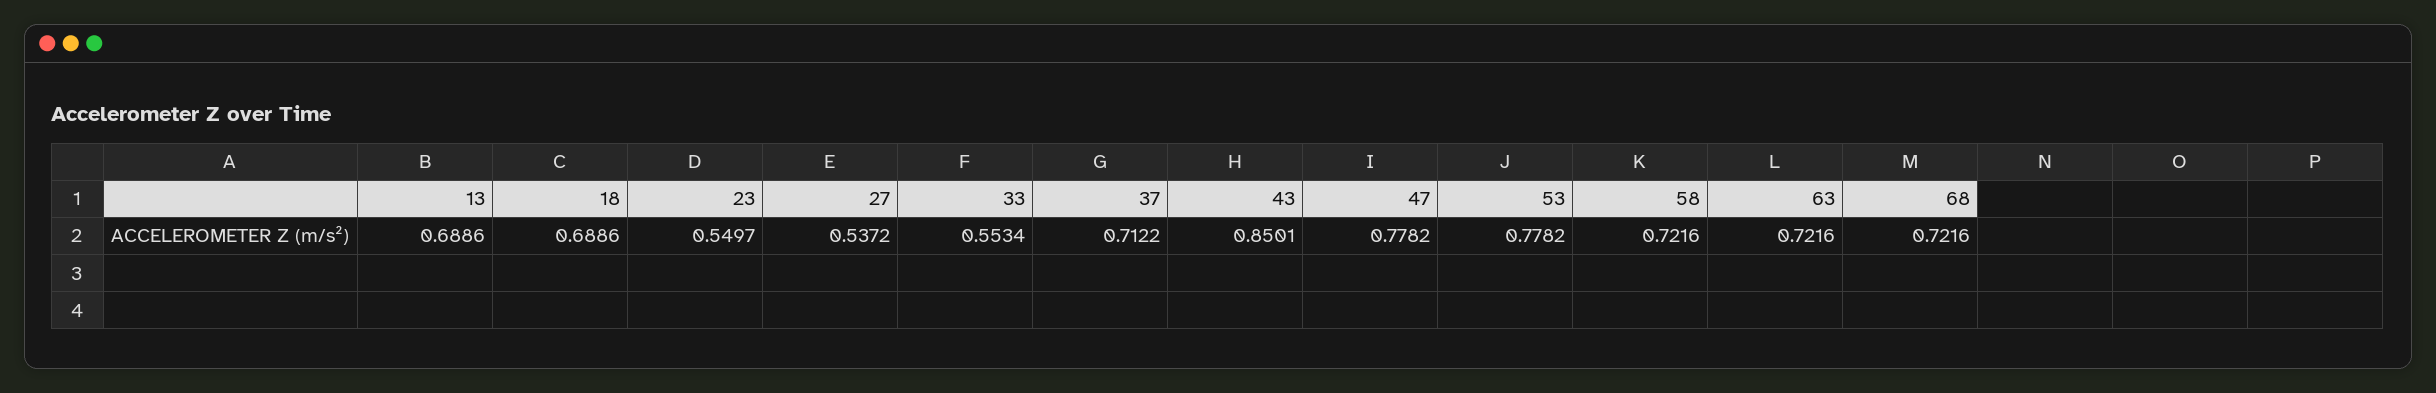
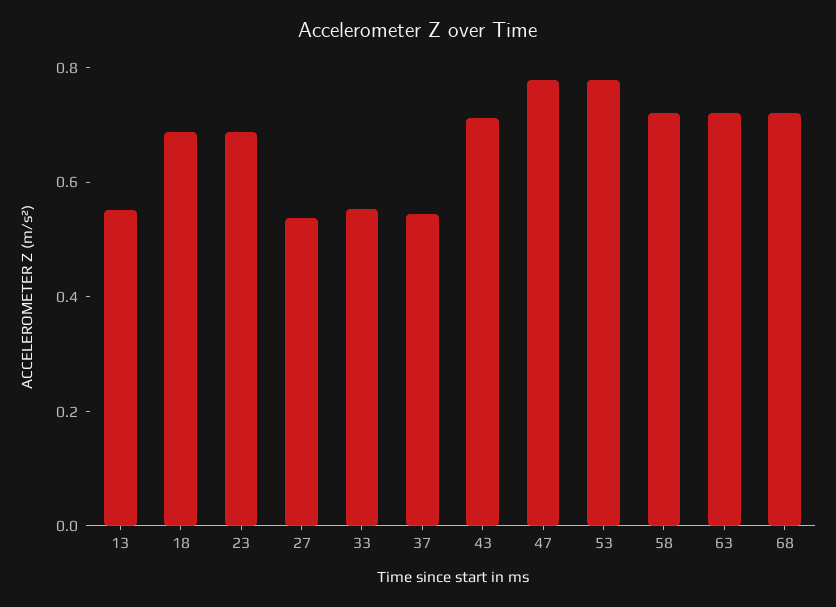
  {
-   "13": 0.6886,
+   "13": 0.55,
    "18": 0.6886,
-   "23": 0.5497,
+   "23": 0.7,
    "27": 0.5372,
    "33": 0.5534,
-   "37": 0.7122,
+   "37": 0.55,
-   "43": 0.8501,
+   "43": 0.7,
    "47": 0.7782,
    "53": 0.7782,
    "58": 0.7216,
    "63": 0.7216,
    "68": 0.7216
  }

